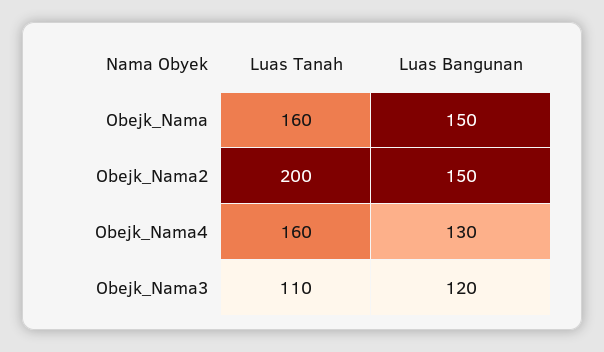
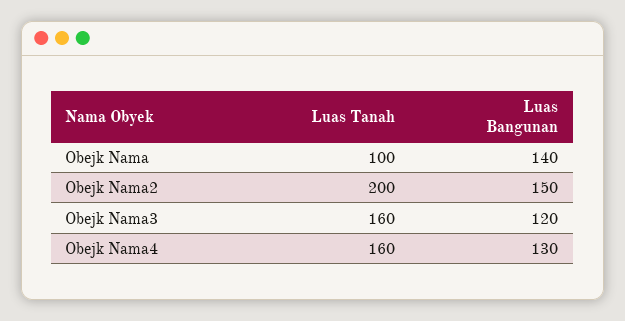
  {
    "Luas Tanah": {
-     "Obejk_Nama": 160,
+     "Obejk_Nama": 100,
      "Obejk_Nama2": 200,
      "Obejk_Nama4": 160,
-     "Obejk_Nama3": 110
+     "Obejk_Nama3": 160
    },
    "Luas Bangunan": {
-     "Obejk_Nama": 150,
+     "Obejk_Nama": 140,
      "Obejk_Nama2": 150,
      "Obejk_Nama4": 130,
      "Obejk_Nama3": 120
    }
  }

